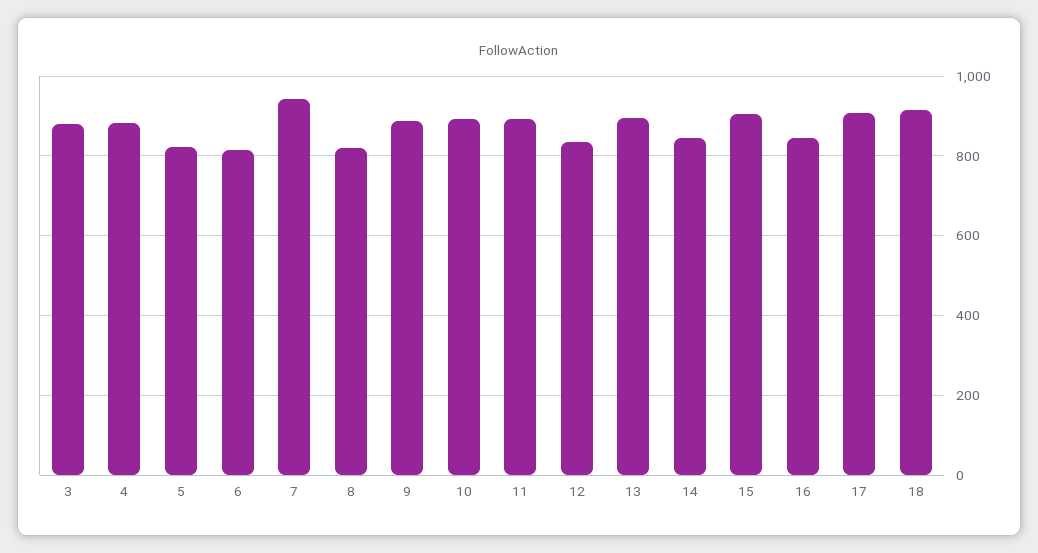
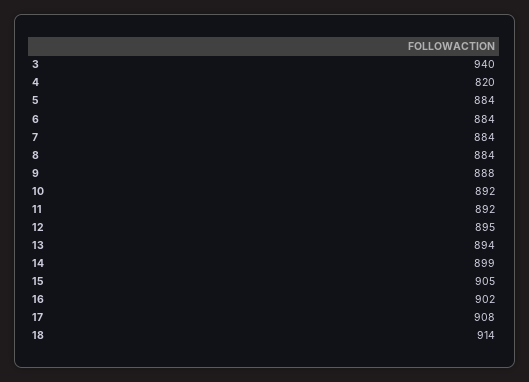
  {
-   "3": 880,
+   "3": 940,
-   "4": 880,
+   "4": 820,
-   "5": 820,
+   "5": 884,
-   "6": 820,
+   "6": 884,
-   "7": 940,
+   "7": 884,
-   "8": 820,
+   "8": 884,
    "9": 888,
    "10": 892,
    "11": 892,
-   "12": 840,
+   "12": 895,
    "13": 894,
-   "14": 840,
+   "14": 899,
    "15": 905,
-   "16": 840,
+   "16": 902,
    "17": 908,
    "18": 914
  }

